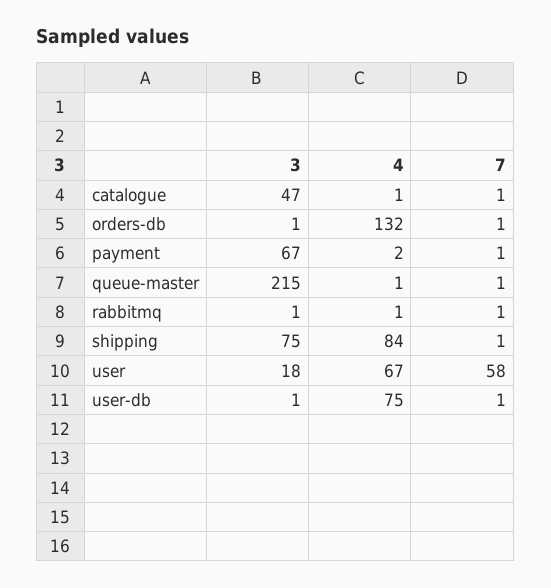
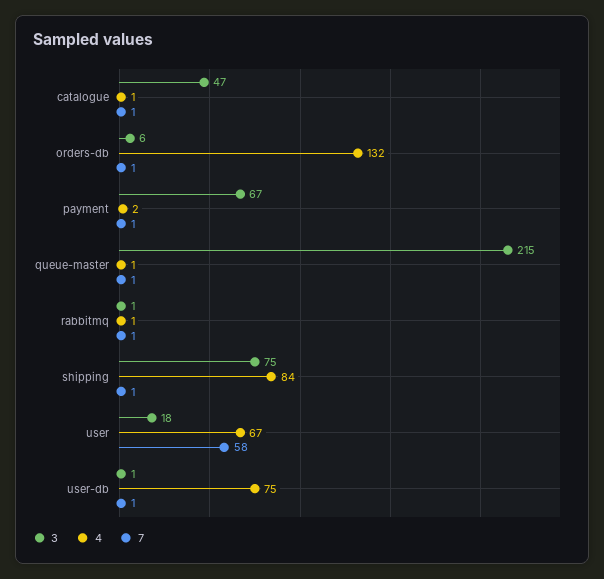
  {
    "3": {
      "catalogue": 47,
-     "orders-db": 1,
+     "orders-db": 6,
      "payment": 67,
      "queue-master": 215,
      "rabbitmq": 1,
      "shipping": 75,
      "user": 18,
      "user-db": 1
    },
    "4": {
      "catalogue": 1,
      "orders-db": 132,
      "payment": 2,
      "queue-master": 1,
      "rabbitmq": 1,
      "shipping": 84,
      "user": 67,
      "user-db": 75
    },
    "7": {
      "catalogue": 1,
      "orders-db": 1,
      "payment": 1,
      "queue-master": 1,
      "rabbitmq": 1,
      "shipping": 1,
      "user": 58,
      "user-db": 1
    }
  }

